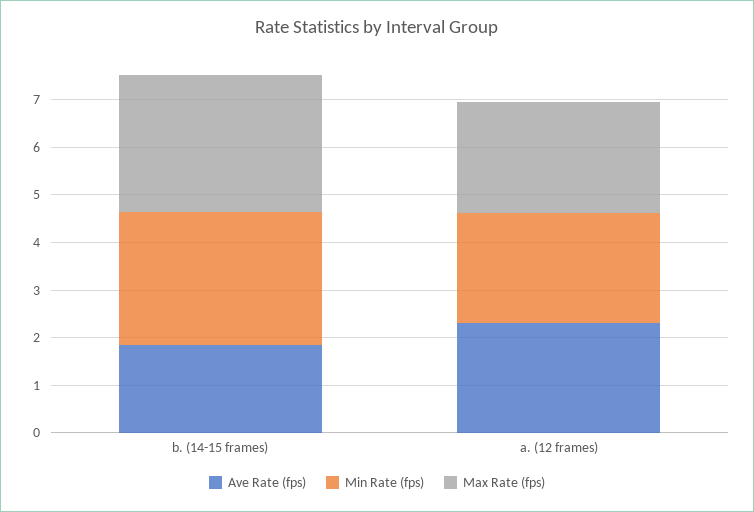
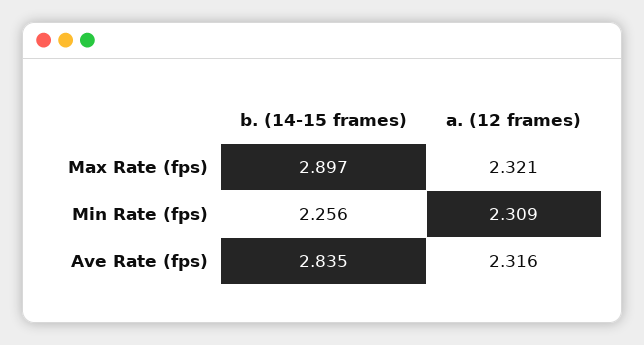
  {
    "Ave Rate (fps)": {
-     "b. (14-15 frames)": 1.8,
+     "b. (14-15 frames)": 2.835,
      "a. (12 frames)": 2.316
    },
    "Min Rate (fps)": {
-     "b. (14-15 frames)": 2.8,
+     "b. (14-15 frames)": 2.256,
      "a. (12 frames)": 2.309
    },
    "Max Rate (fps)": {
      "b. (14-15 frames)": 2.897,
      "a. (12 frames)": 2.321
    }
  }

